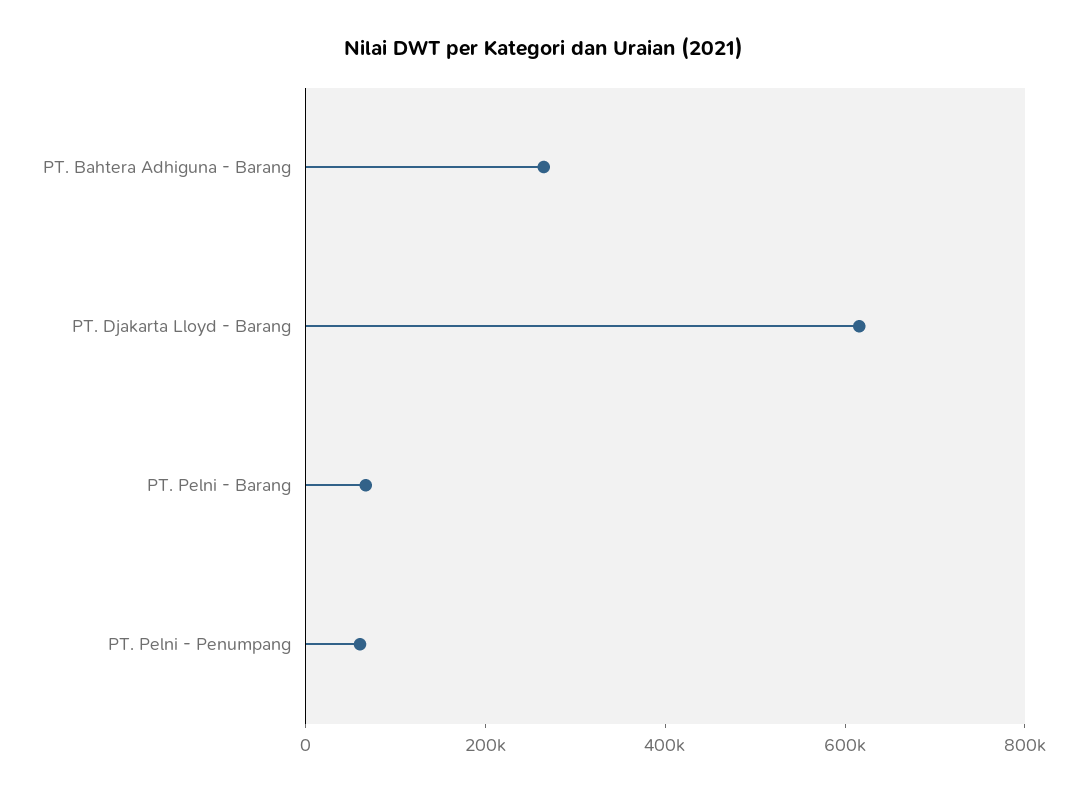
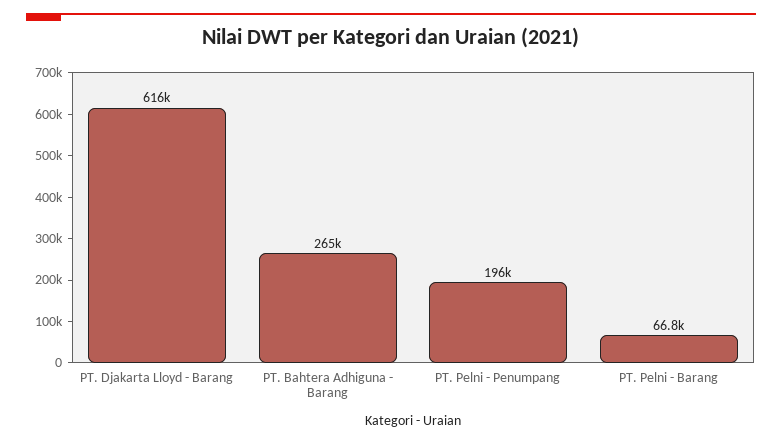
  {
    "PT. Bahtera Adhiguna - Barang": 265000,
    "PT. Djakarta Lloyd - Barang": 616000,
    "PT. Pelni - Barang": 66800,
-   "PT. Pelni - Penumpang": 50000
+   "PT. Pelni - Penumpang": 196000
  }

